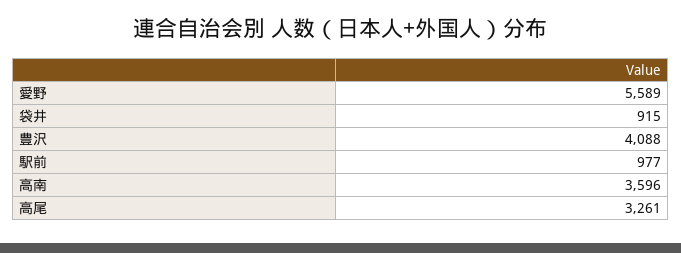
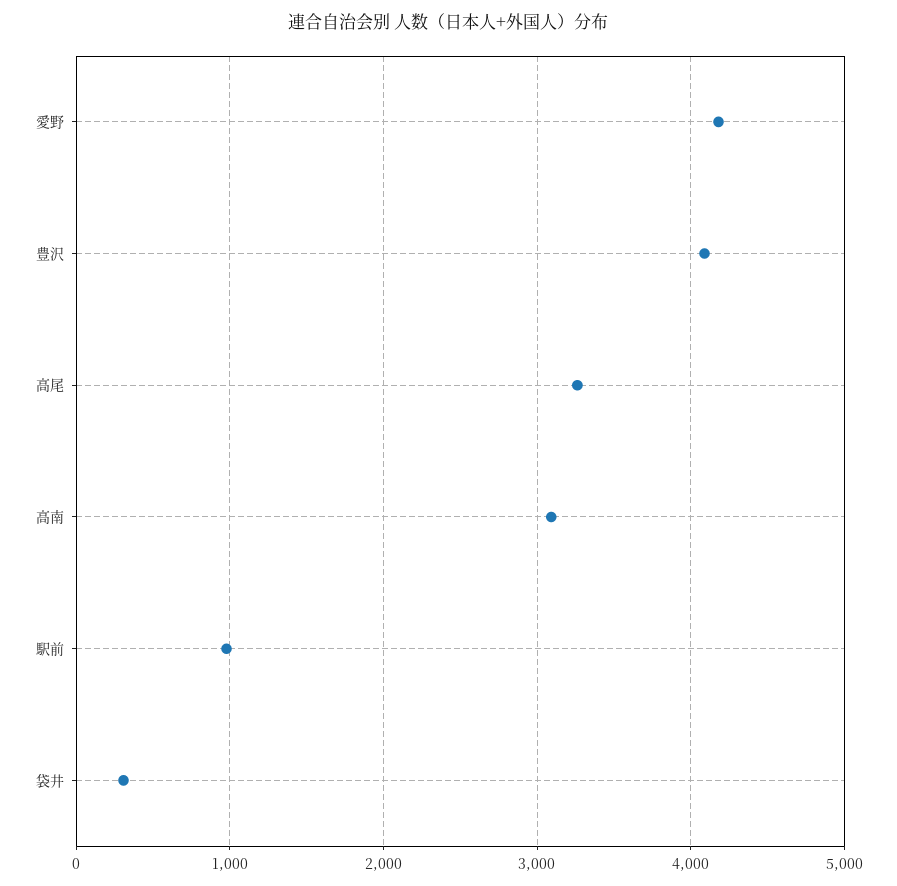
  {
-   "愛野": 5589,
+   "愛野": 4200,
-   "袋井": 915,
+   "袋井": 300,
    "豊沢": 4088,
    "駅前": 977,
-   "高南": 3596,
+   "高南": 3100,
    "高尾": 3261
  }

